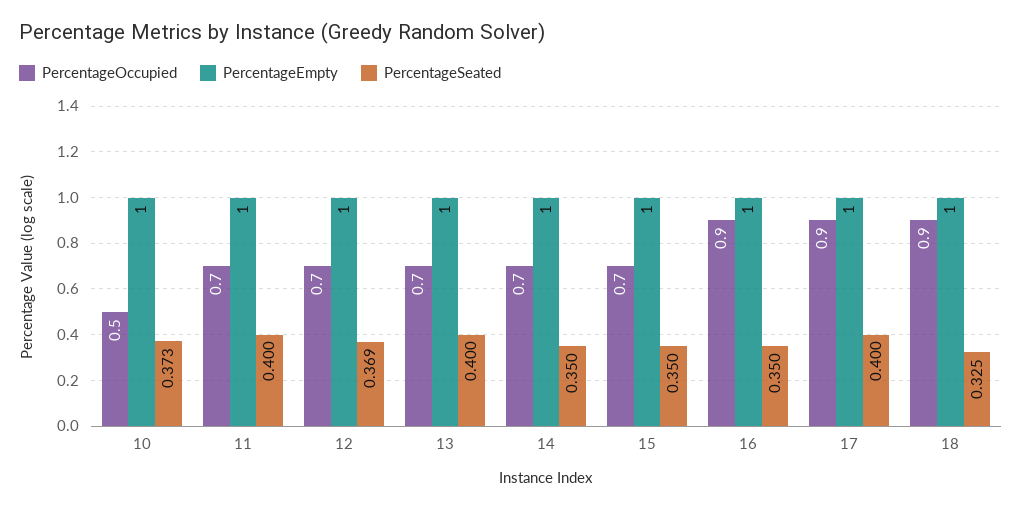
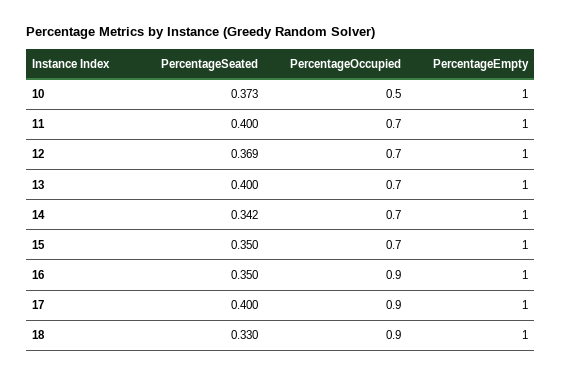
  {
    "PercentageOccupied": {
      "10": 0.5,
      "11": 0.7,
      "12": 0.7,
      "13": 0.7,
      "14": 0.7,
      "15": 0.7,
      "16": 0.9,
      "17": 0.9,
      "18": 0.9
    },
    "PercentageEmpty": {
      "10": 1,
      "11": 1,
      "12": 1,
      "13": 1,
      "14": 1,
      "15": 1,
      "16": 1,
      "17": 1,
      "18": 1
    },
    "PercentageSeated": {
      "10": 0.373,
      "11": 0.4,
      "12": 0.369,
      "13": 0.4,
-     "14": 0.35,
+     "14": 0.342,
      "15": 0.35,
      "16": 0.35,
      "17": 0.4,
-     "18": 0.325
+     "18": 0.33
    }
  }

